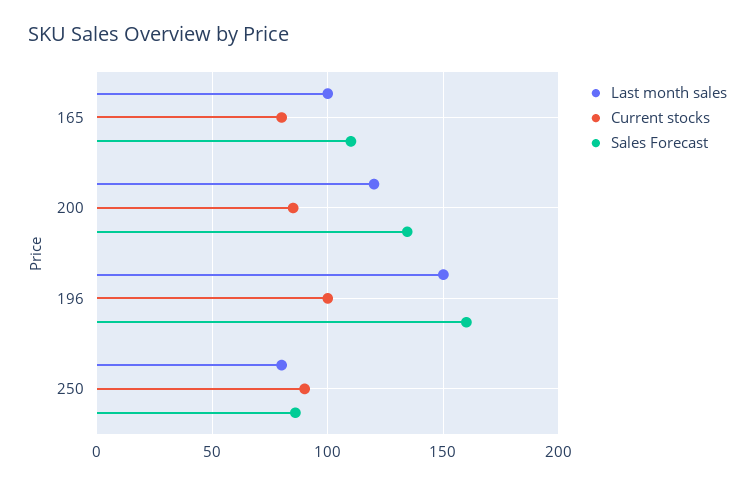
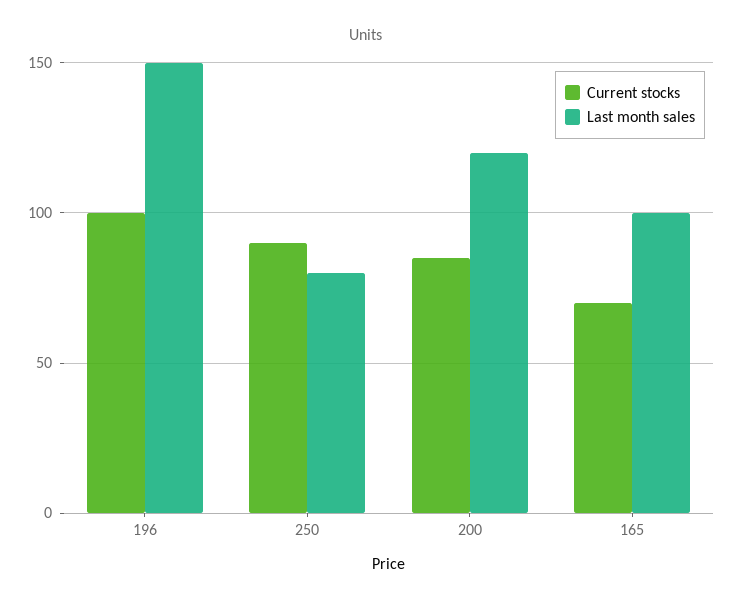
  {
    "Last month sales": {
      "165": 100,
      "200": 120,
      "196": 150,
      "250": 80
    },
    "Current stocks": {
-     "165": 80,
+     "165": 70,
      "200": 85,
      "196": 100,
      "250": 90
-   },
+   }
-   "Sales Forecast": {
-     "165": 110,
-     "200": 135,
-     "196": 160,
-     "250": 85
-   }
  }

